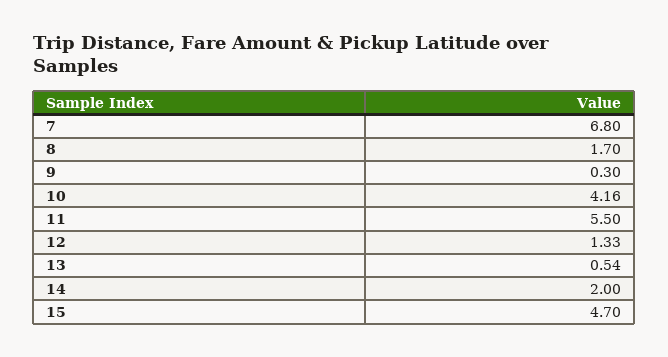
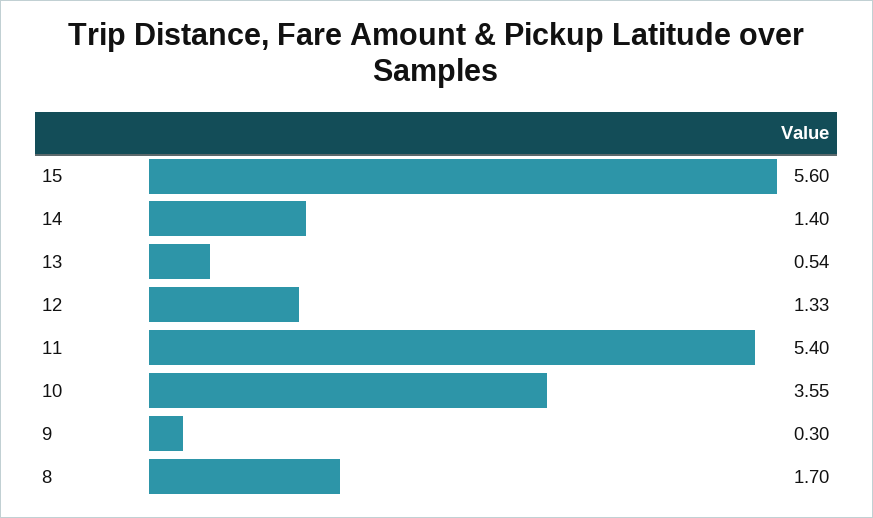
  {
-   "7": 6.8,
    "8": 1.7,
    "9": 0.3,
-   "10": 4.16,
+   "10": 3.55,
-   "11": 5.5,
+   "11": 5.4,
    "12": 1.33,
    "13": 0.54,
-   "14": 2,
+   "14": 1.4,
-   "15": 4.7
+   "15": 5.6
  }

